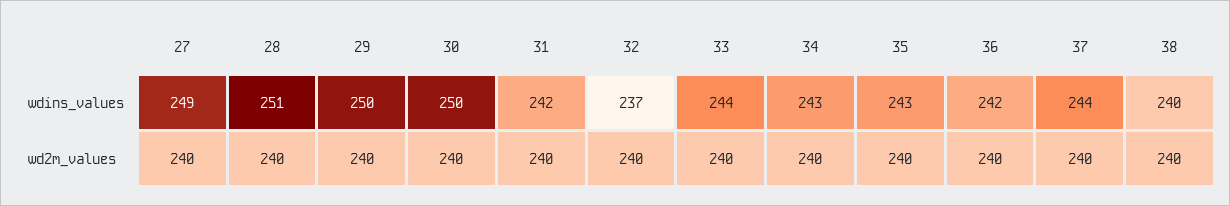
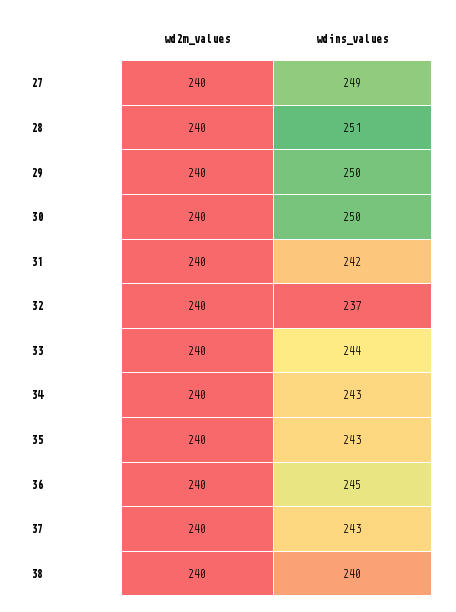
  {
    "27": {
      "wdins_values": 249,
      "wd2m_values": 240
    },
    "28": {
      "wdins_values": 251,
      "wd2m_values": 240
    },
    "29": {
      "wdins_values": 250,
      "wd2m_values": 240
    },
    "30": {
      "wdins_values": 250,
      "wd2m_values": 240
    },
    "31": {
      "wdins_values": 242,
      "wd2m_values": 240
    },
    "32": {
      "wdins_values": 237,
      "wd2m_values": 240
    },
    "33": {
      "wdins_values": 244,
      "wd2m_values": 240
    },
    "34": {
      "wdins_values": 243,
      "wd2m_values": 240
    },
    "35": {
      "wdins_values": 243,
      "wd2m_values": 240
    },
    "36": {
-     "wdins_values": 242,
+     "wdins_values": 245,
      "wd2m_values": 240
    },
    "37": {
-     "wdins_values": 244,
+     "wdins_values": 243,
      "wd2m_values": 240
    },
    "38": {
      "wdins_values": 240,
      "wd2m_values": 240
    }
  }

